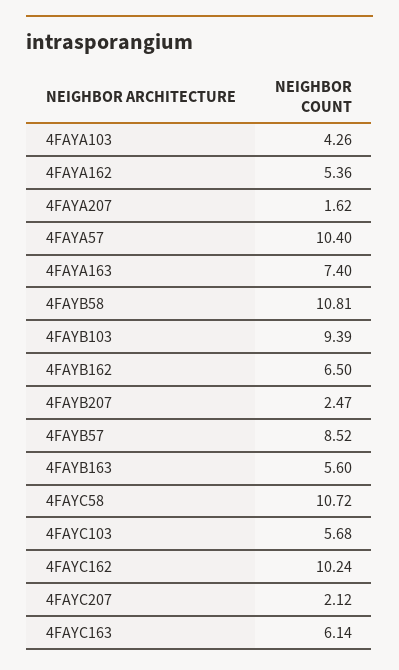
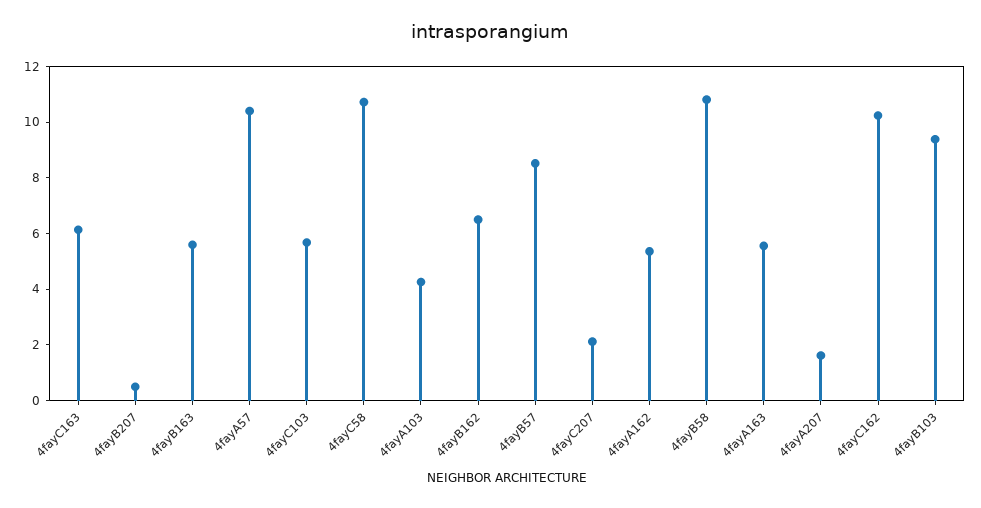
  {
    "4FAYA103": 4.26,
    "4FAYA162": 5.36,
    "4FAYA207": 1.62,
    "4FAYA57": 10.4,
-   "4FAYA163": 7.4,
+   "4FAYA163": 5.5,
    "4FAYB58": 10.81,
    "4FAYB103": 9.39,
    "4FAYB162": 6.5,
-   "4FAYB207": 2.47,
+   "4FAYB207": 0.5,
    "4FAYB57": 8.52,
    "4FAYB163": 5.6,
    "4FAYC58": 10.72,
    "4FAYC103": 5.68,
    "4FAYC162": 10.24,
    "4FAYC207": 2.12,
    "4FAYC163": 6.14
  }

